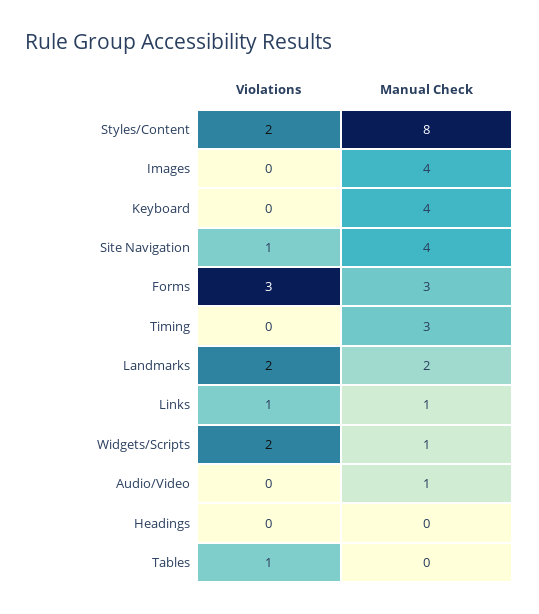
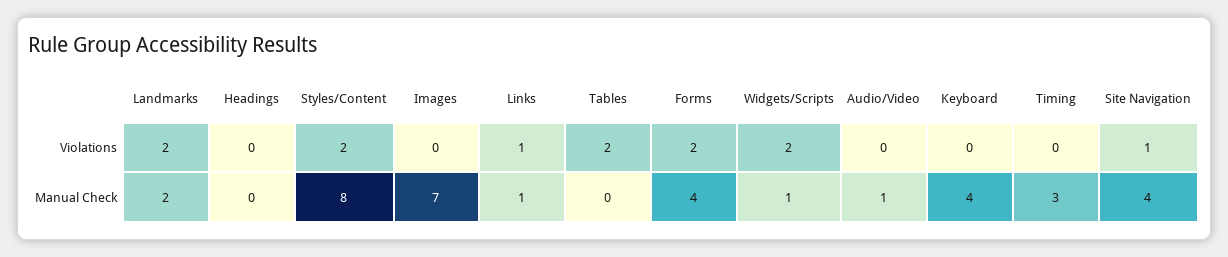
  {
    "Violations": {
      "Styles/Content": 2,
      "Images": 0,
      "Keyboard": 0,
      "Site Navigation": 1,
-     "Forms": 3,
+     "Forms": 2,
      "Timing": 0,
      "Landmarks": 2,
      "Links": 1,
      "Widgets/Scripts": 2,
      "Audio/Video": 0,
      "Headings": 0,
-     "Tables": 1
+     "Tables": 2
    },
    "Manual Check": {
      "Styles/Content": 8,
-     "Images": 4,
+     "Images": 7,
      "Keyboard": 4,
      "Site Navigation": 4,
-     "Forms": 3,
+     "Forms": 4,
      "Timing": 3,
      "Landmarks": 2,
      "Links": 1,
      "Widgets/Scripts": 1,
      "Audio/Video": 1,
      "Headings": 0,
      "Tables": 0
    }
  }

